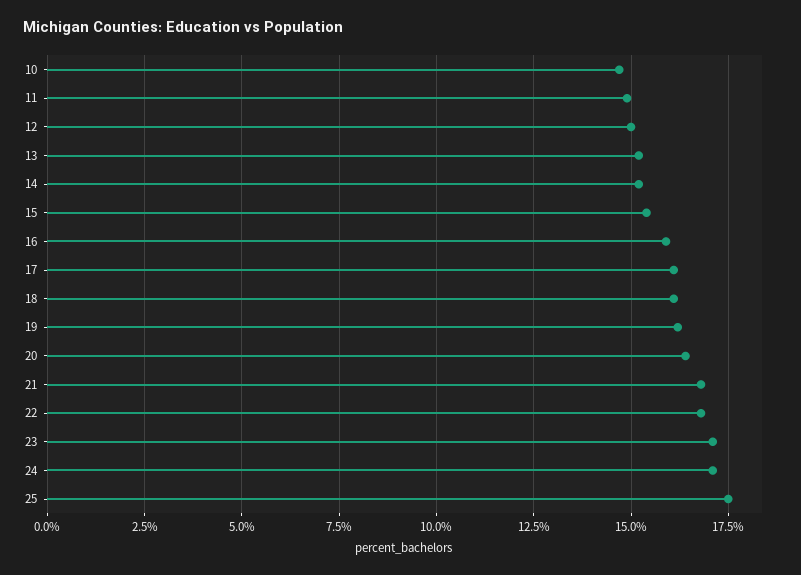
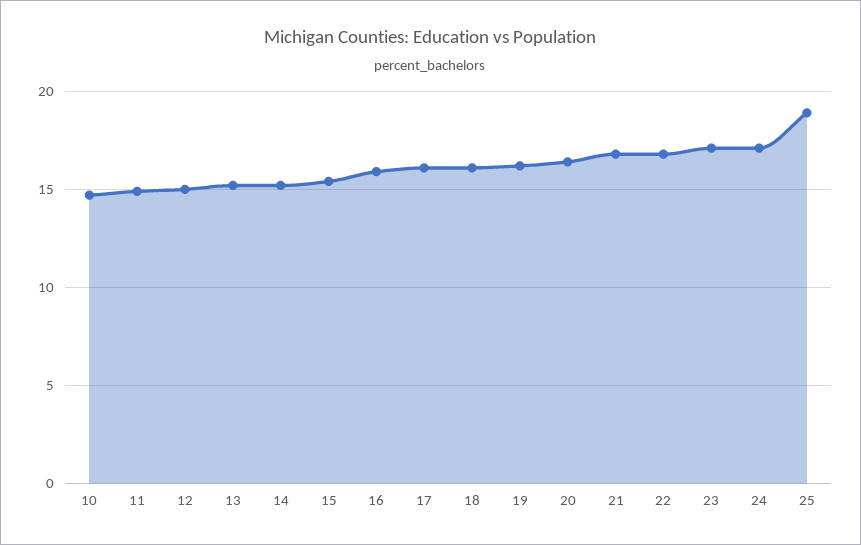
  {
    "10": 14.5,
    "11": 15,
    "12": 15,
    "13": 15,
    "14": 15,
    "15": 15.5,
    "16": 16,
    "17": 16,
    "18": 16,
    "19": 16,
    "20": 16.5,
    "21": 17,
    "22": 17,
    "23": 17,
    "24": 17,
-   "25": 17.5
+   "25": 19
  }

